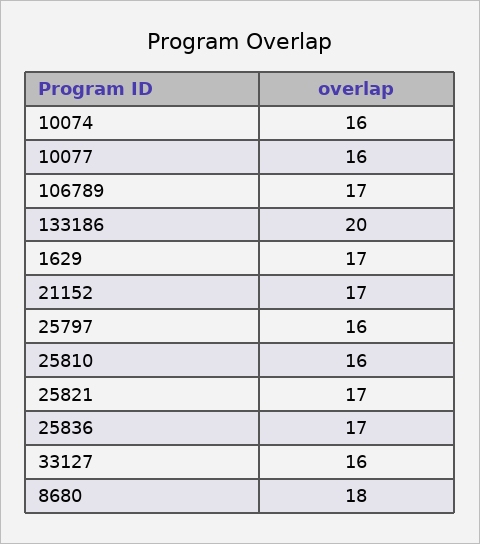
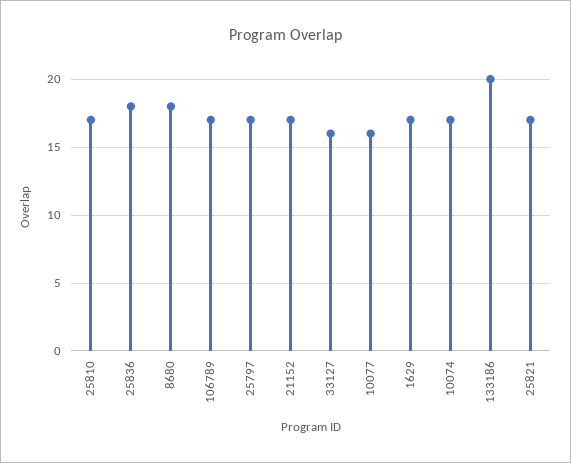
  {
-   "10074": 16,
+   "10074": 17,
    "10077": 16,
    "106789": 17,
    "133186": 20,
    "1629": 17,
    "21152": 17,
-   "25797": 16,
+   "25797": 17,
-   "25810": 16,
+   "25810": 17,
    "25821": 17,
-   "25836": 17,
+   "25836": 18,
    "33127": 16,
    "8680": 18
  }

